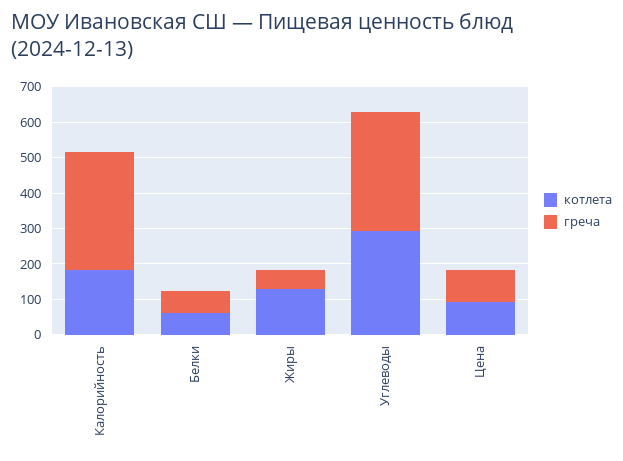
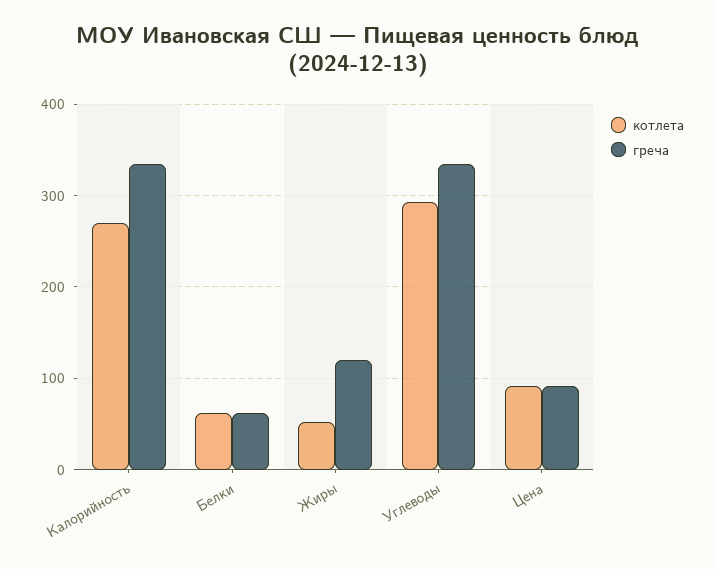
  {
    "котлета": {
-     "Калорийность": 175,
+     "Калорийность": 270,
      "Белки": 60,
-     "Жиры": 125,
+     "Жиры": 50,
      "Углеводы": 290,
      "Цена": 90
    },
    "греча": {
      "Калорийность": 330,
      "Белки": 60,
-     "Жиры": 50,
+     "Жиры": 120,
      "Углеводы": 330,
      "Цена": 90
    }
  }

